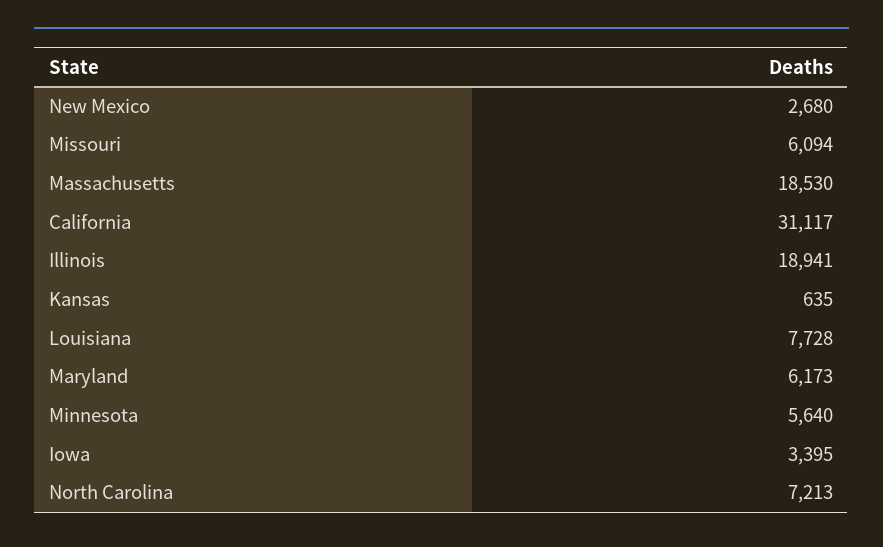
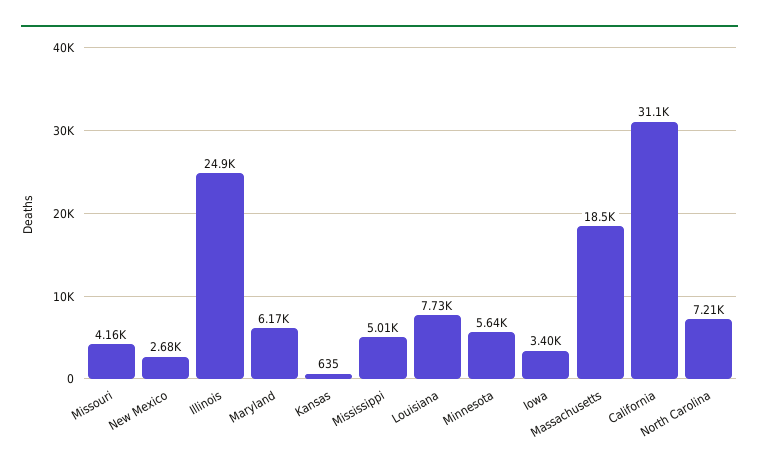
  {
    "New Mexico": 2680,
-   "Missouri": 6094,
+   "Missouri": 4160,
    "Massachusetts": 18530,
    "California": 31117,
-   "Illinois": 18941,
+   "Illinois": 24900,
    "Kansas": 635,
    "Louisiana": 7728,
    "Maryland": 6173,
    "Minnesota": 5640,
    "Iowa": 3395,
-   "North Carolina": 7213
+   "North Carolina": 7213,
+   "Mississippi": 5010
  }

